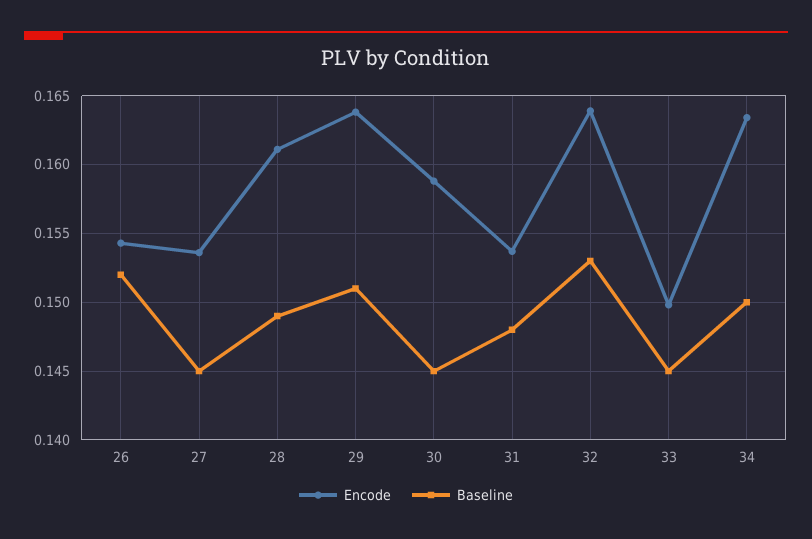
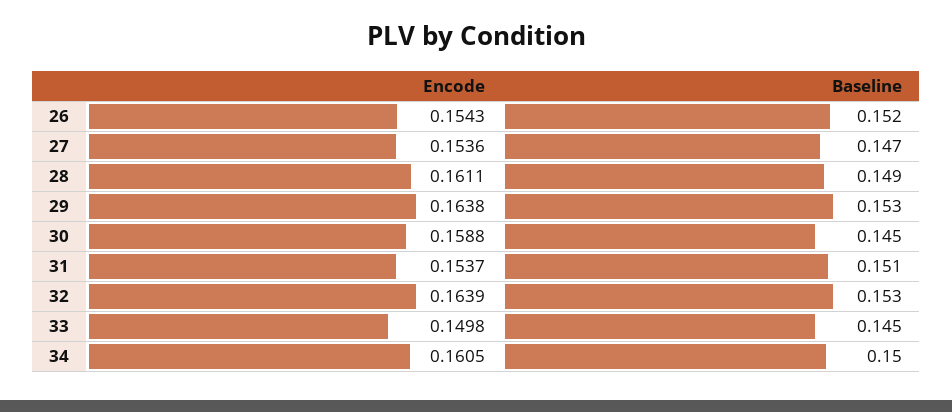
  {
    "Encode": {
      "26": 0.1543,
      "27": 0.1536,
      "28": 0.1611,
      "29": 0.1638,
      "30": 0.1588,
      "31": 0.1537,
      "32": 0.1639,
      "33": 0.1498,
-     "34": 0.1635
+     "34": 0.1605
    },
    "Baseline": {
      "26": 0.152,
-     "27": 0.145,
+     "27": 0.147,
      "28": 0.149,
-     "29": 0.151,
+     "29": 0.153,
      "30": 0.145,
-     "31": 0.148,
+     "31": 0.151,
      "32": 0.153,
      "33": 0.145,
      "34": 0.15
    }
  }

